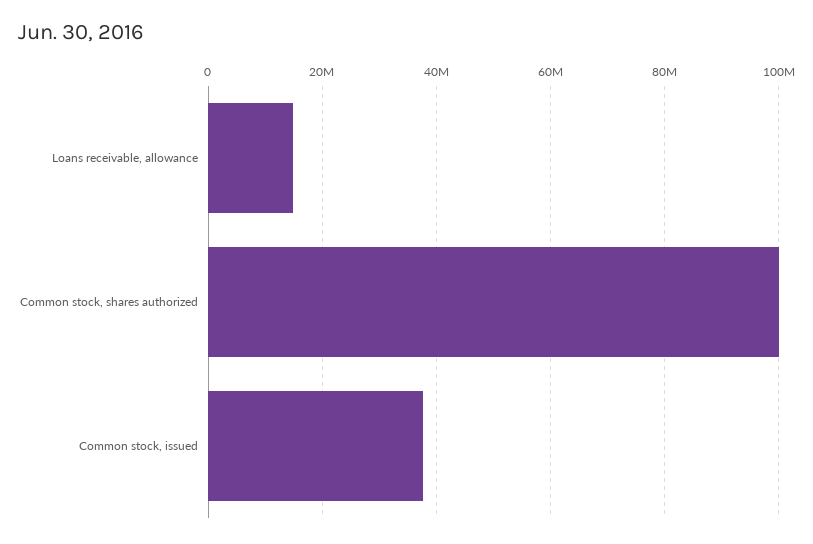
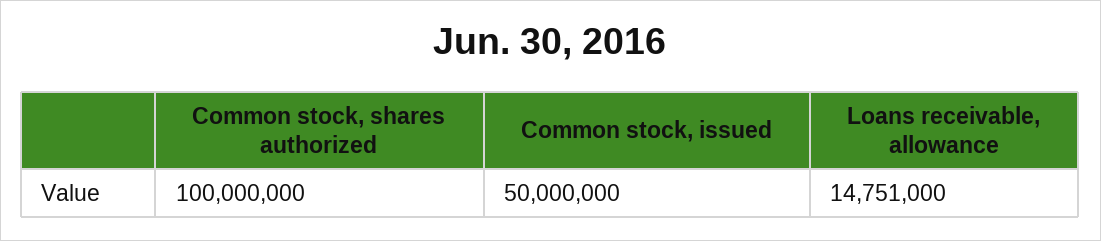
  {
    "Loans receivable, allowance": 14751000,
    "Common stock, shares authorized": 100000000,
-   "Common stock, issued": 38000000
+   "Common stock, issued": 50000000
  }

